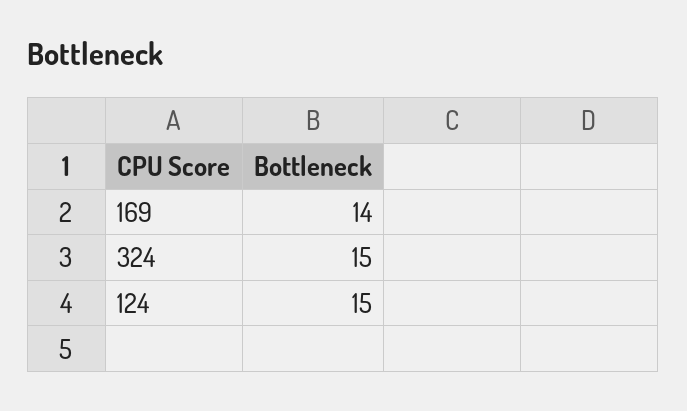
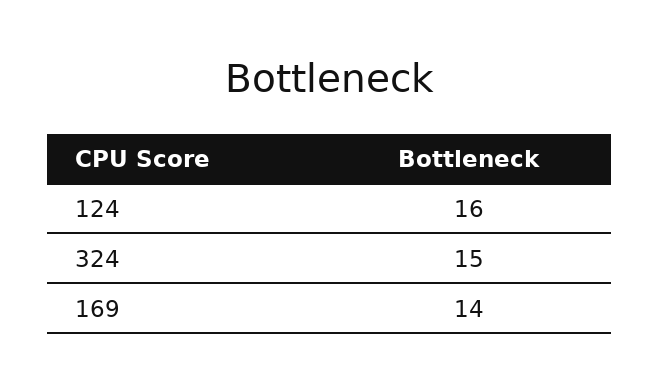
  {
    "169": 14,
    "324": 15,
-   "124": 15
+   "124": 16
  }

